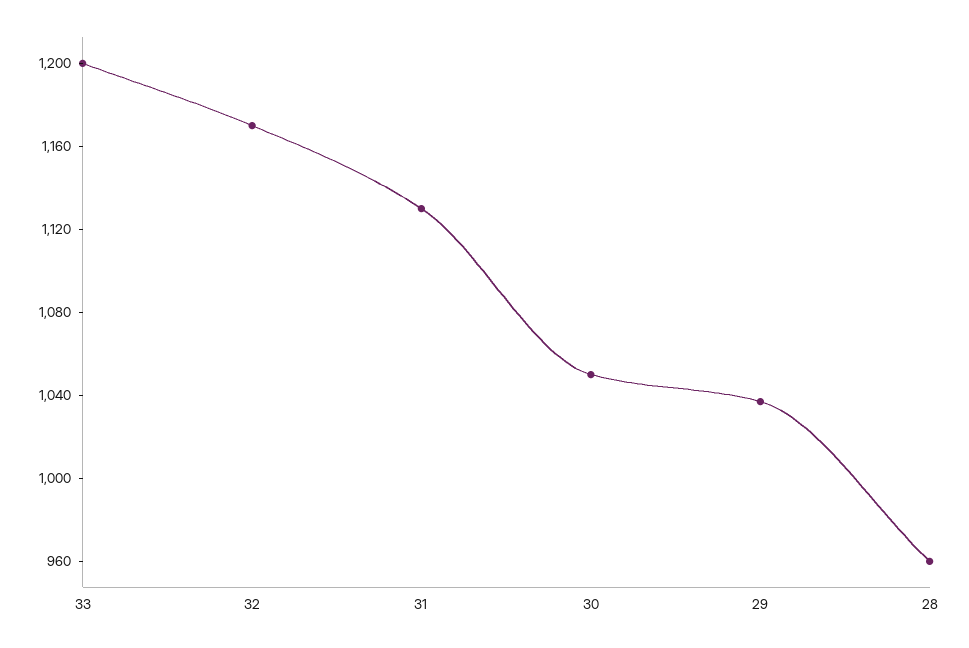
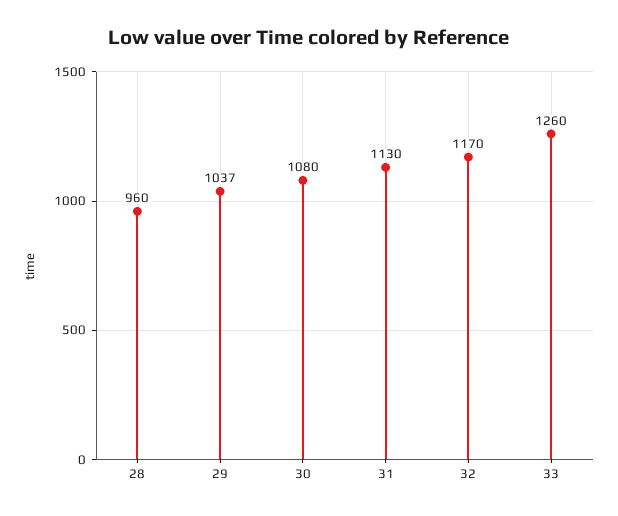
  {
-   "33": 1200,
+   "33": 1260,
    "32": 1170,
    "31": 1130,
-   "30": 1050,
+   "30": 1080,
    "29": 1037,
    "28": 960
  }

